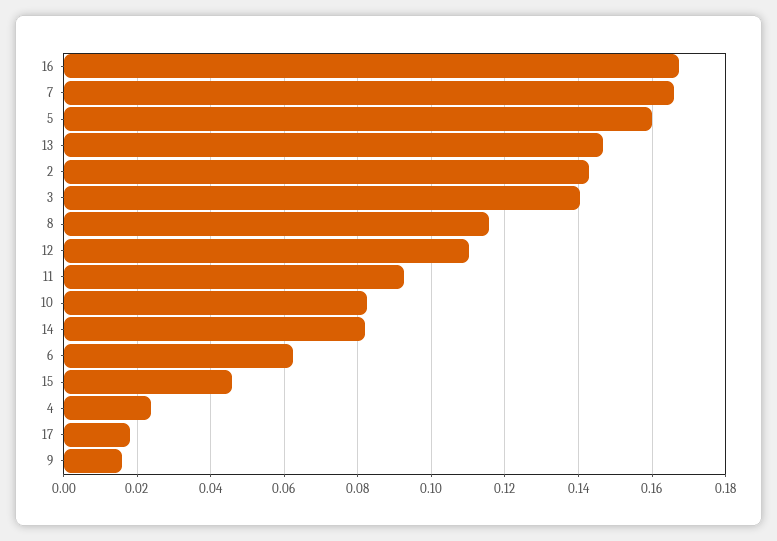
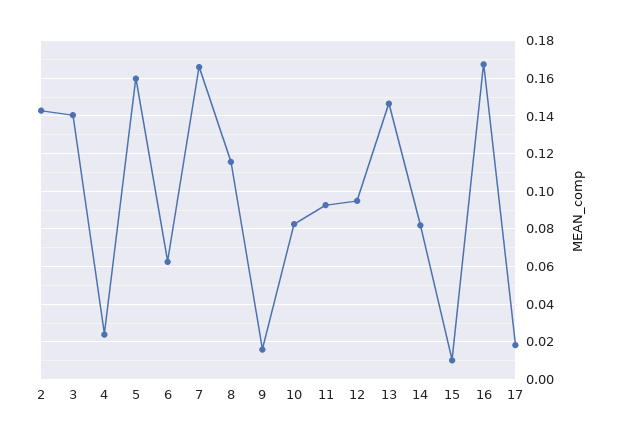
  {
    "16": 0.168,
    "7": 0.166,
    "5": 0.16,
    "13": 0.146,
    "2": 0.142,
    "3": 0.14,
    "8": 0.116,
-   "12": 0.11,
+   "12": 0.095,
    "11": 0.092,
    "10": 0.082,
    "14": 0.082,
    "6": 0.062,
-   "15": 0.046,
+   "15": 0.01,
    "4": 0.024,
    "17": 0.018,
    "9": 0.016
  }

